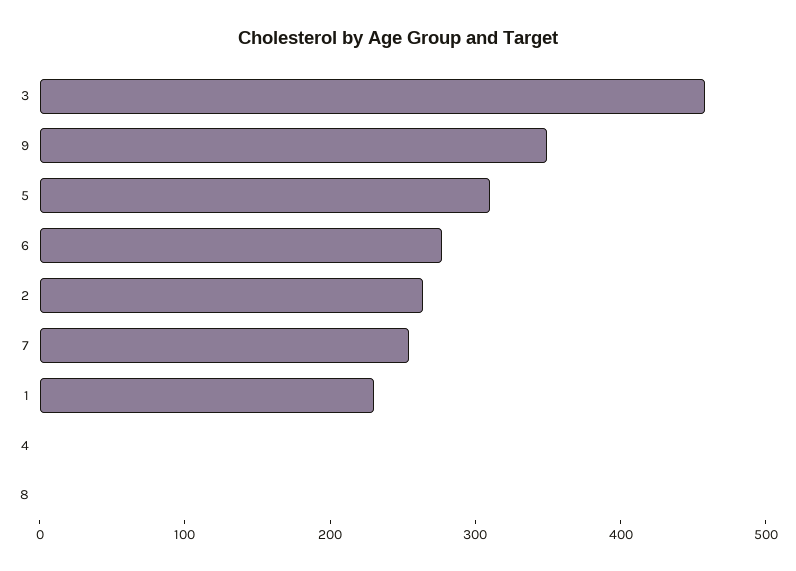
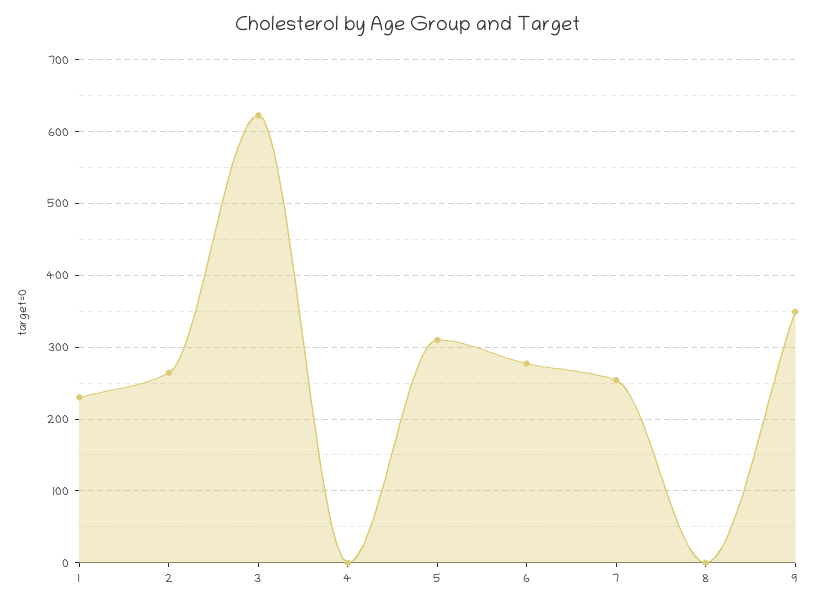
  {
-   "3": 460,
+   "3": 620,
    "9": 350,
    "5": 310,
    "6": 280,
    "2": 260,
    "7": 250,
    "1": 230,
    "4": 0,
    "8": 0
  }

